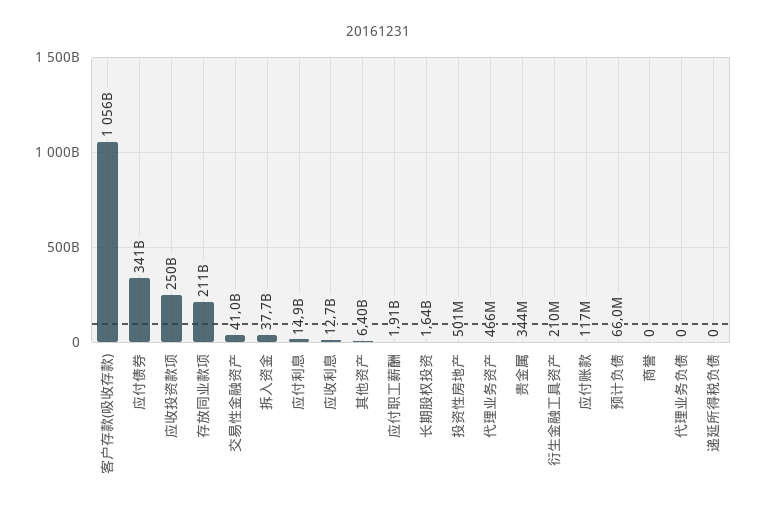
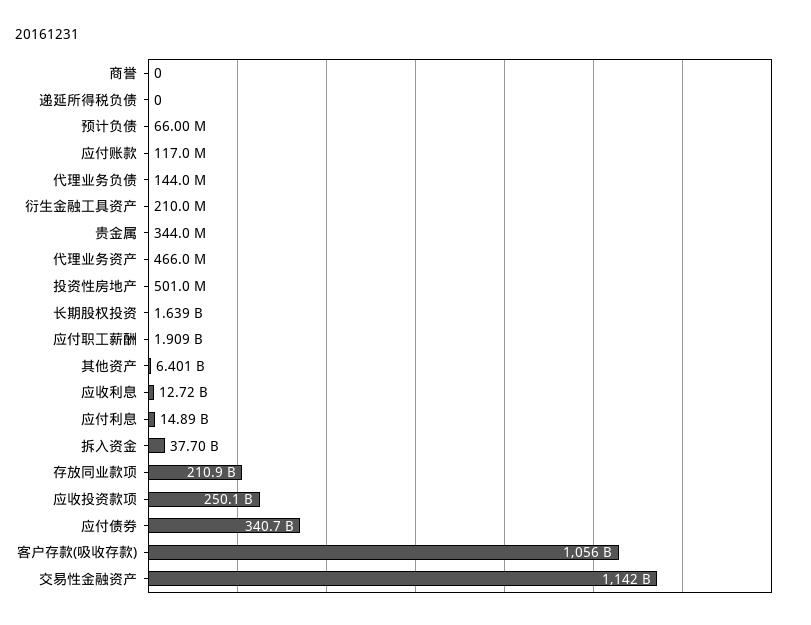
  {
    "客户存款(吸收存款)": 1056000000000,
    "应付债券": 340700000000,
    "应收投资款项": 250100000000,
    "存放同业款项": 210900000000,
-   "交易性金融资产": 41000000000,
+   "交易性金融资产": 1142000000000,
    "拆入资金": 37700000000,
    "应付利息": 14890000000,
    "应收利息": 12720000000,
    "其他资产": 6401000000,
    "应付职工薪酬": 1909000000,
    "长期股权投资": 1639000000,
    "投资性房地产": 501000000,
    "代理业务资产": 466000000,
    "贵金属": 344000000,
    "衍生金融工具资产": 210000000,
    "应付账款": 117000000,
    "预计负债": 66000000,
    "商誉": 0,
-   "代理业务负债": 0,
+   "代理业务负债": 144000000,
    "递延所得税负债": 0
  }

